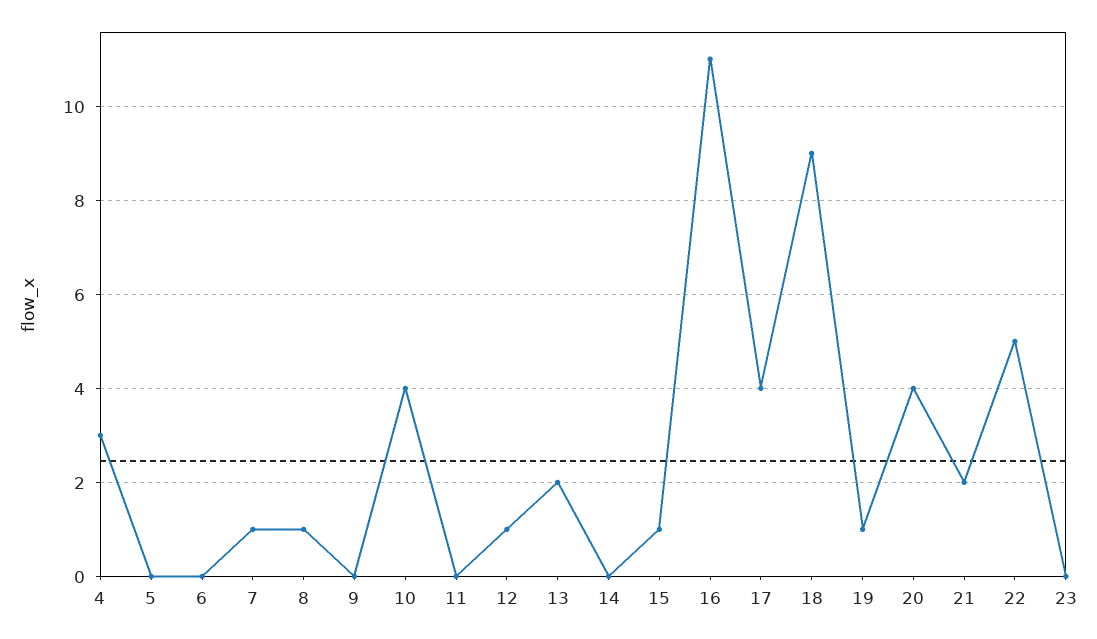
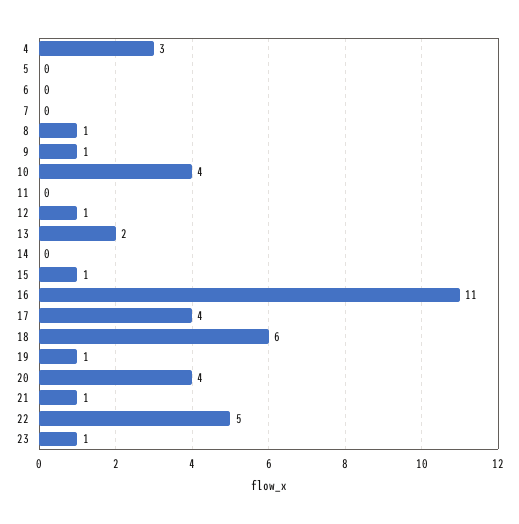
  {
    "4": 3,
    "5": 0,
    "6": 0,
-   "7": 1,
+   "7": 0,
    "8": 1,
-   "9": 0,
+   "9": 1,
    "10": 4,
    "11": 0,
    "12": 1,
    "13": 2,
    "14": 0,
    "15": 1,
    "16": 11,
    "17": 4,
-   "18": 9,
+   "18": 6,
    "19": 1,
    "20": 4,
-   "21": 2,
+   "21": 1,
    "22": 5,
-   "23": 0
+   "23": 1
  }

